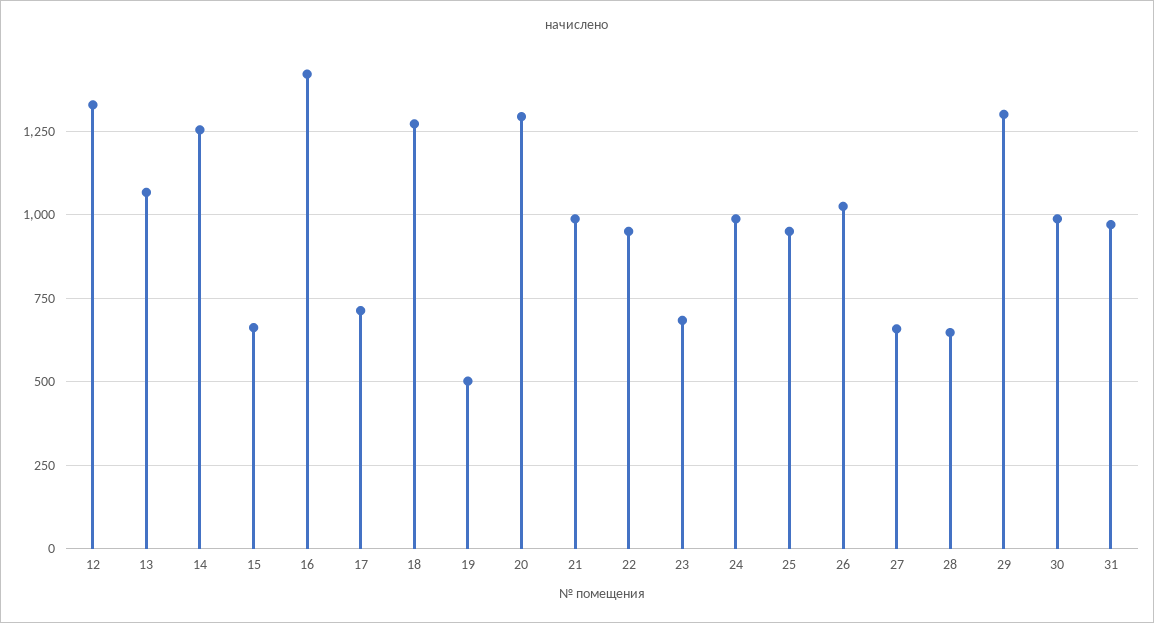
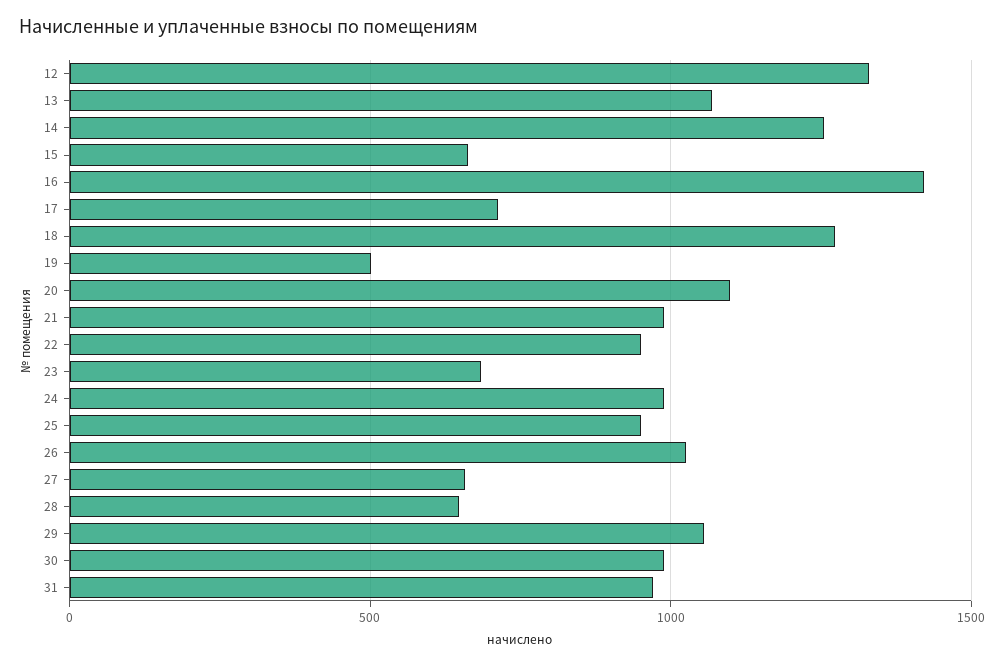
  {
    "12": 1325,
    "13": 1075,
    "14": 1250,
    "15": 675,
    "16": 1425,
    "17": 725,
    "18": 1275,
    "19": 500,
-   "20": 1300,
+   "20": 1100,
    "21": 1000,
    "22": 950,
    "23": 675,
    "24": 1000,
    "25": 950,
    "26": 1025,
    "27": 650,
    "28": 650,
-   "29": 1300,
+   "29": 1050,
    "30": 1000,
    "31": 975
  }

